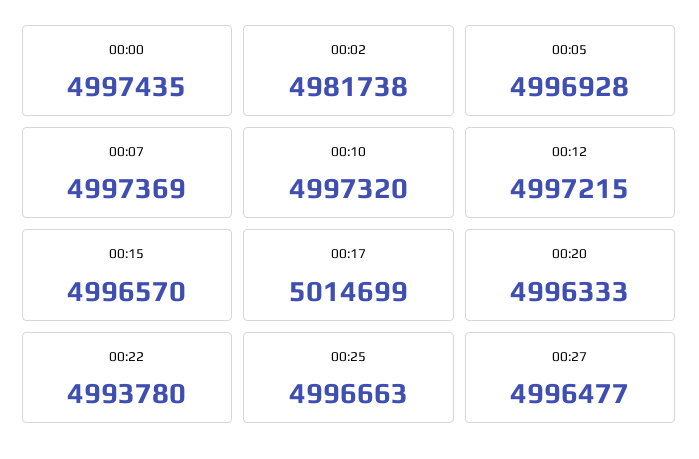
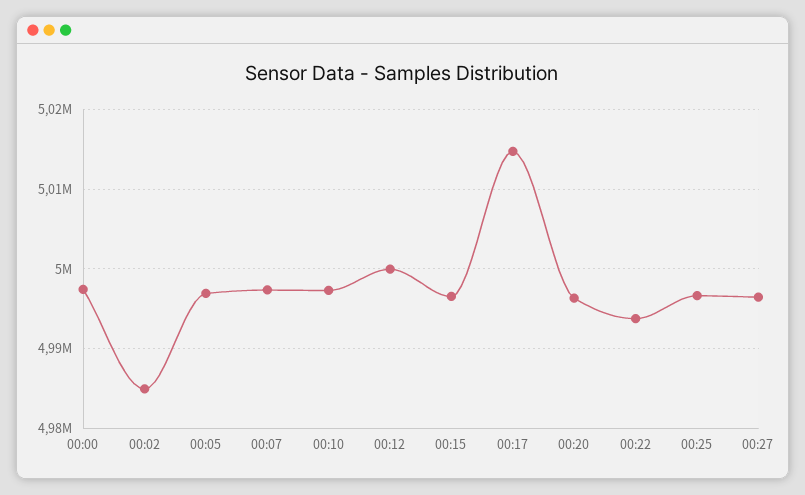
  {
    "00:00": 4997435,
-   "00:02": 4981738,
+   "00:02": 4985000,
    "00:05": 4996928,
    "00:07": 4997369,
    "00:10": 4997320,
-   "00:12": 4997215,
+   "00:12": 5000000,
    "00:15": 4996570,
    "00:17": 5014699,
    "00:20": 4996333,
    "00:22": 4993780,
    "00:25": 4996663,
    "00:27": 4996477
  }

